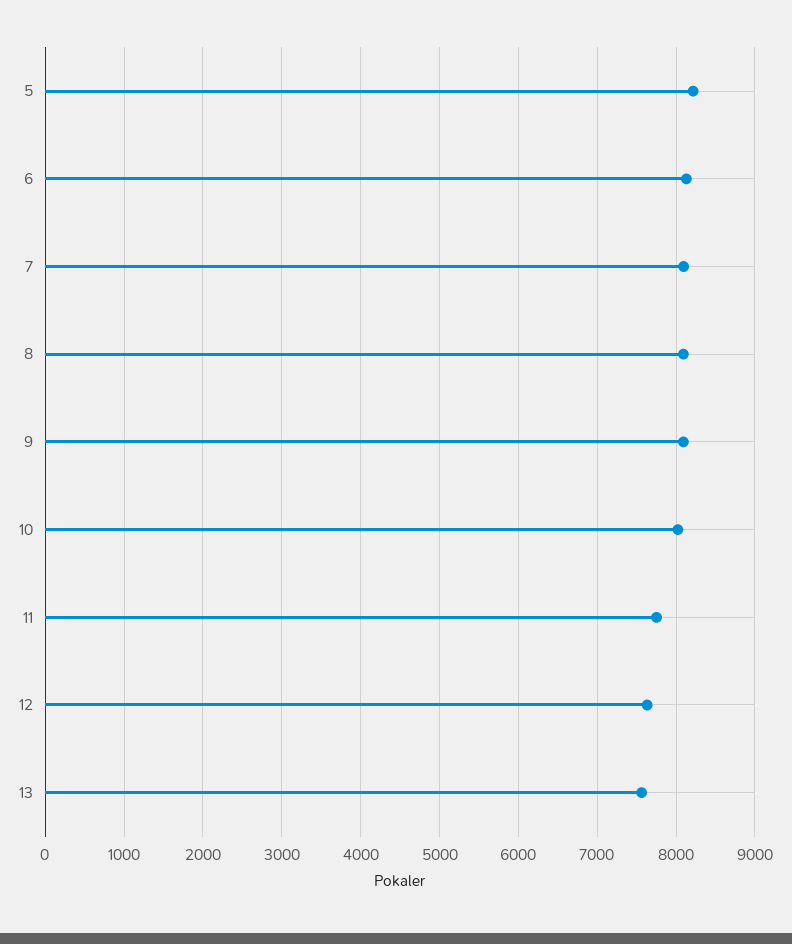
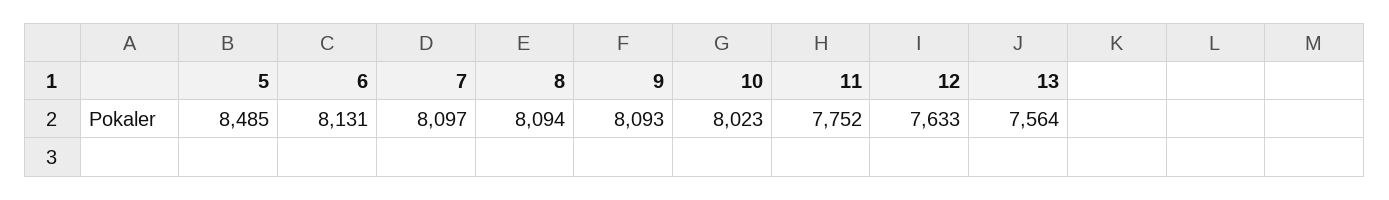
  {
-   "5": 8200,
+   "5": 8485,
    "6": 8131,
    "7": 8097,
    "8": 8094,
    "9": 8093,
    "10": 8023,
    "11": 7752,
    "12": 7633,
    "13": 7564
  }

